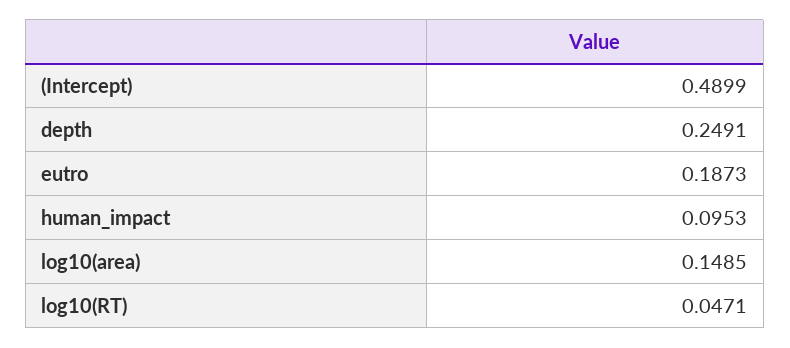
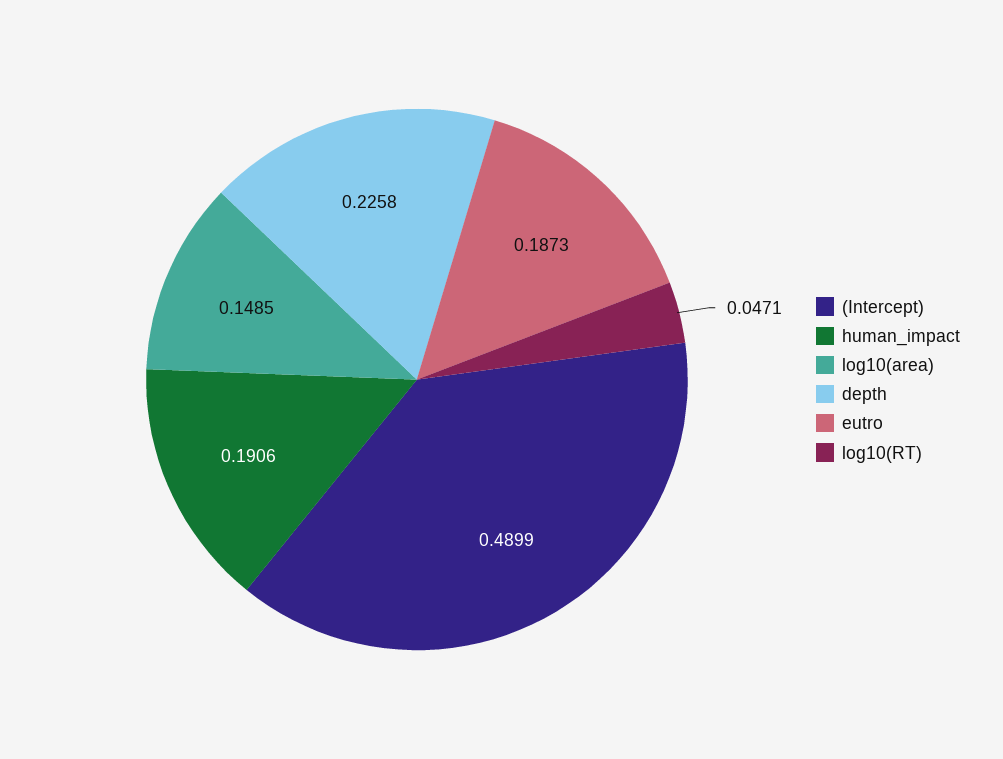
  {
    "(Intercept)": 0.4899,
-   "depth": 0.2491,
+   "depth": 0.2258,
    "eutro": 0.1873,
-   "human_impact": 0.0953,
+   "human_impact": 0.1906,
    "log10(area)": 0.1485,
    "log10(RT)": 0.0471
  }

